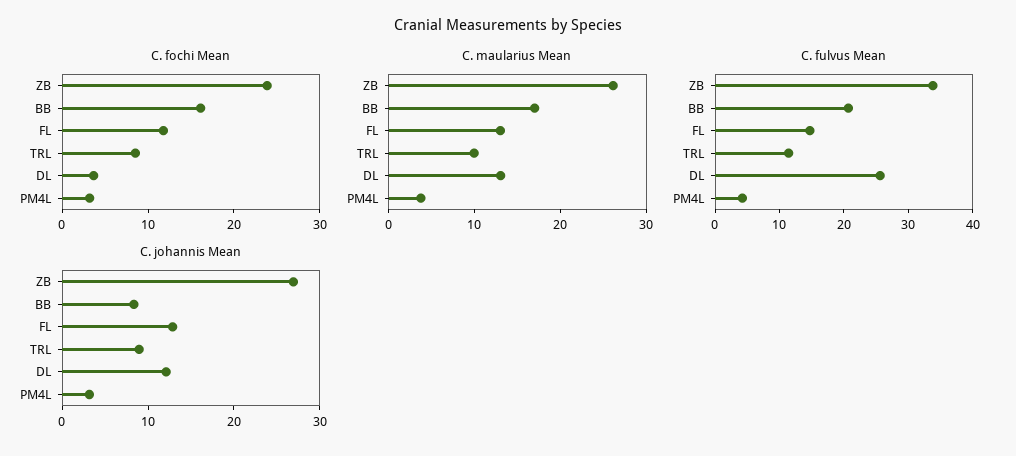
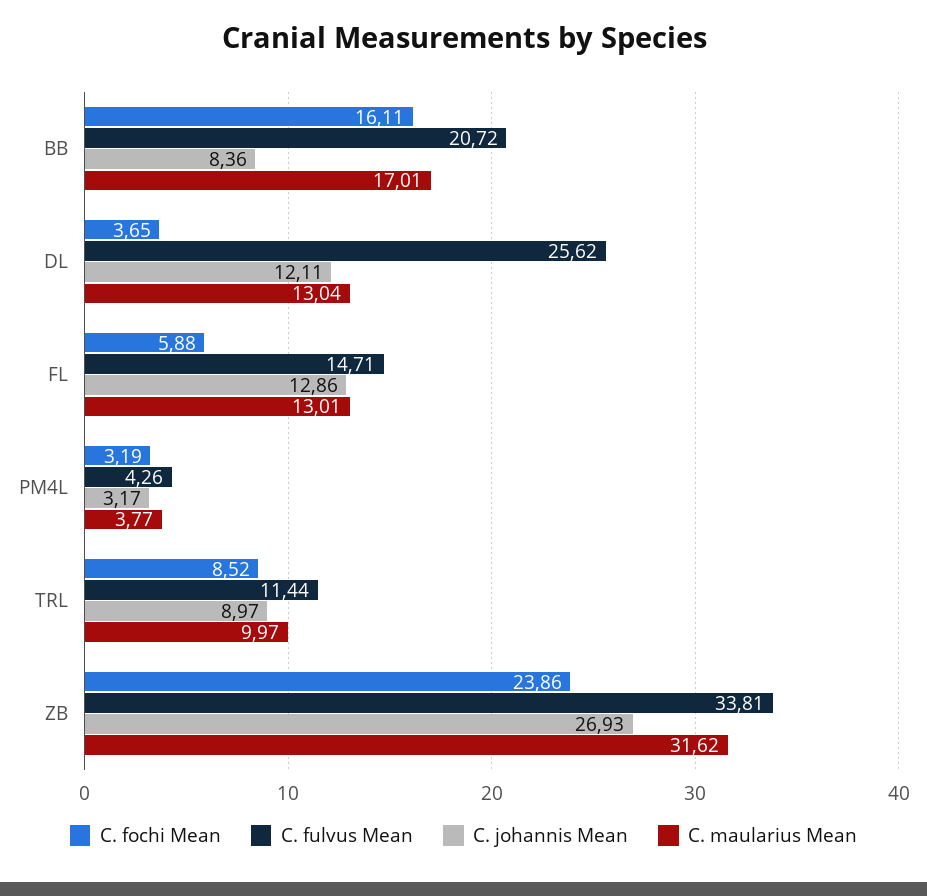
  {
    "C. fochi Mean": {
      "ZB": 23.86,
      "BB": 16.11,
-     "FL": 12,
+     "FL": 5.88,
      "TRL": 8.52,
      "DL": 3.65,
      "PM4L": 3.19
    },
    "C. maularius Mean": {
-     "ZB": 26,
+     "ZB": 31.62,
      "BB": 17.01,
      "FL": 13.01,
      "TRL": 9.97,
      "DL": 13.04,
      "PM4L": 3.77
    },
    "C. fulvus Mean": {
      "ZB": 33.81,
      "BB": 20.72,
      "FL": 14.71,
      "TRL": 11.44,
      "DL": 25.62,
      "PM4L": 4.26
    },
    "C. johannis Mean": {
      "ZB": 26.93,
      "BB": 8.36,
      "FL": 12.86,
      "TRL": 8.97,
      "DL": 12.11,
      "PM4L": 3.17
    }
  }

